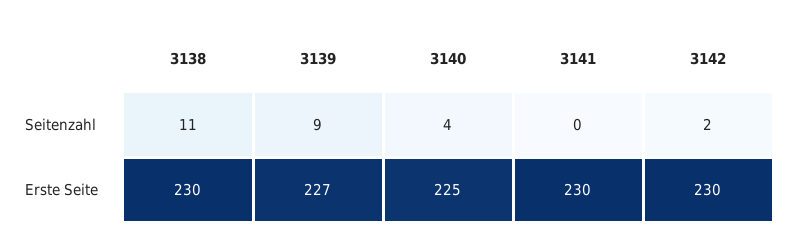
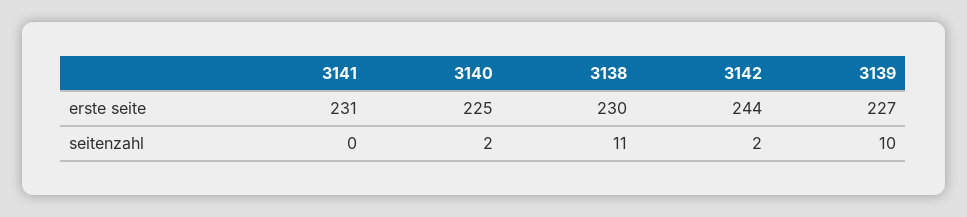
  {
    "3138": {
      "Seitenzahl": 11,
      "Erste Seite": 230
    },
    "3139": {
-     "Seitenzahl": 9,
+     "Seitenzahl": 10,
      "Erste Seite": 227
    },
    "3140": {
-     "Seitenzahl": 4,
+     "Seitenzahl": 2,
      "Erste Seite": 225
    },
    "3141": {
      "Seitenzahl": 0,
-     "Erste Seite": 230
+     "Erste Seite": 231
    },
    "3142": {
      "Seitenzahl": 2,
-     "Erste Seite": 230
+     "Erste Seite": 244
    }
  }

